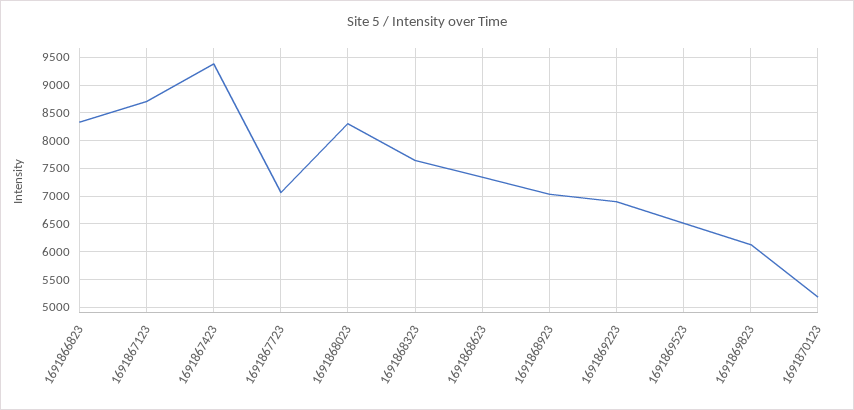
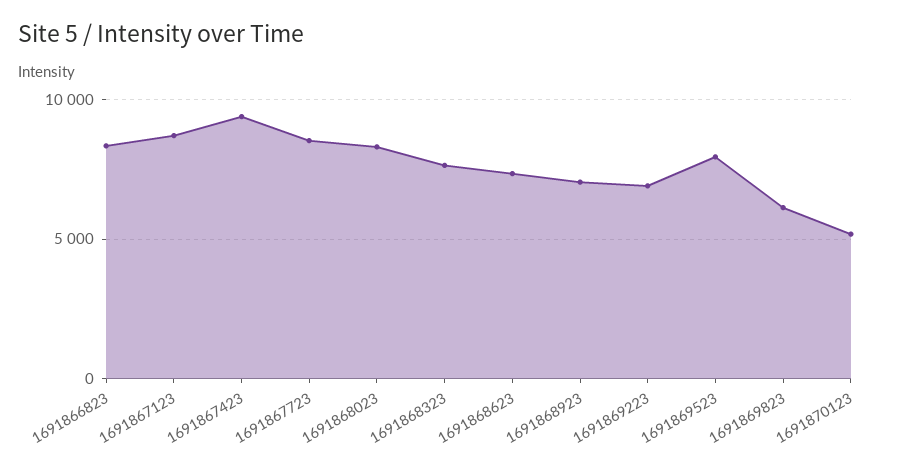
  {
    "1691866823": 8250,
    "1691867123": 8750,
    "1691867423": 9500,
-   "1691867723": 7000,
+   "1691867723": 8500,
    "1691868023": 8250,
    "1691868323": 7750,
    "1691868623": 7250,
    "1691868923": 7000,
    "1691869223": 7000,
-   "1691869523": 6500,
+   "1691869523": 8000,
    "1691869823": 6250,
    "1691870123": 5250
  }

